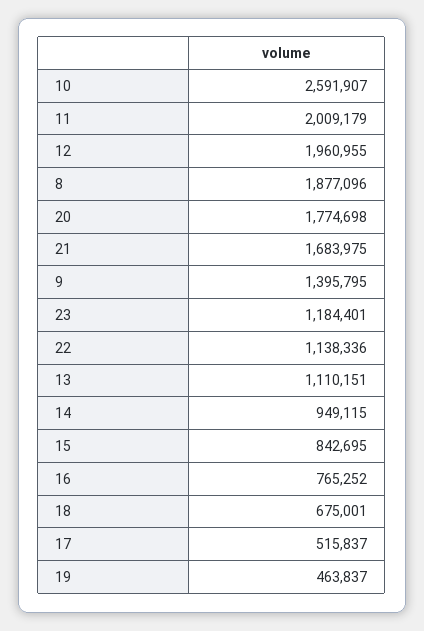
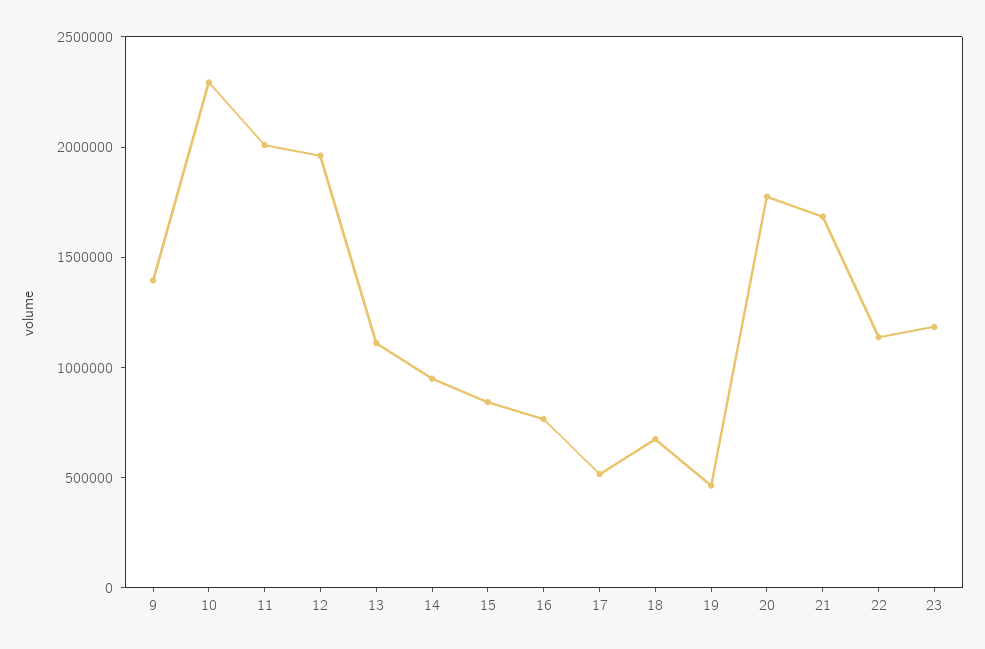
  {
-   "10": 2591907,
+   "10": 2300000,
    "11": 2009179,
    "12": 1960955,
-   "8": 1877096,
    "20": 1774698,
    "21": 1683975,
    "9": 1395795,
    "23": 1184401,
    "22": 1138336,
    "13": 1110151,
    "14": 949115,
    "15": 842695,
    "16": 765252,
    "18": 675001,
    "17": 515837,
    "19": 463837
  }

